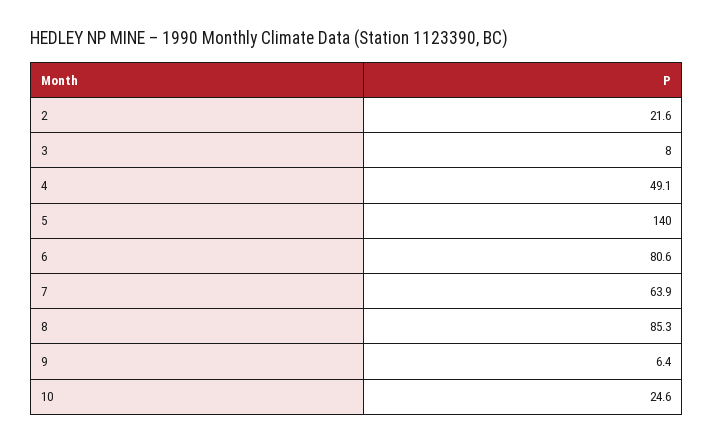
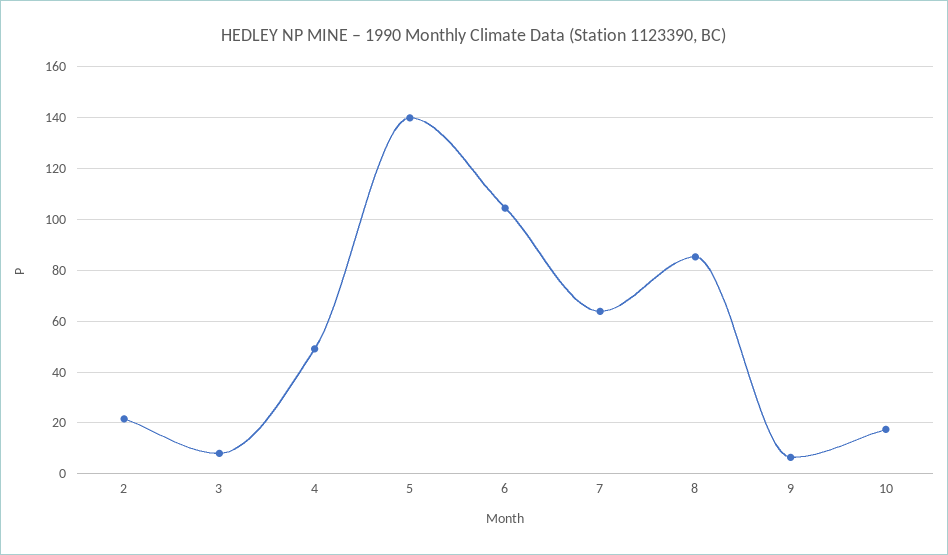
  {
    "2": 21.6,
    "3": 8,
    "4": 49.1,
    "5": 140,
-   "6": 80.6,
+   "6": 105,
    "7": 63.9,
    "8": 85.3,
    "9": 6.4,
-   "10": 24.6
+   "10": 17.5
  }

